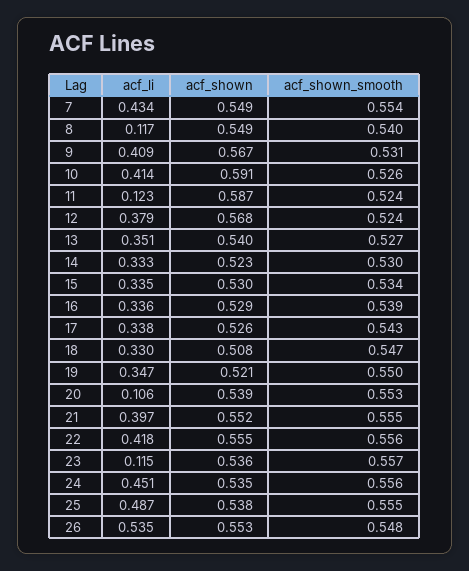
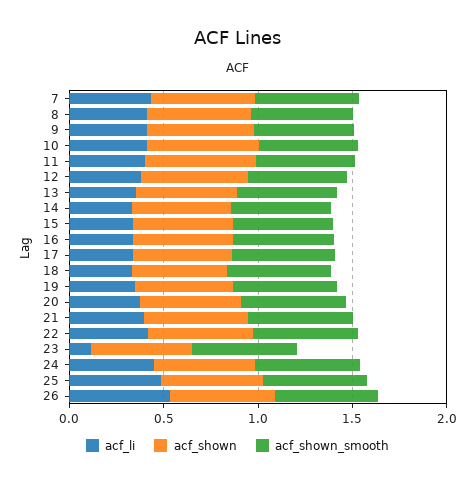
  {
    "acf_li": {
      "7": 0.434,
-     "8": 0.117,
+     "8": 0.4,
      "9": 0.409,
      "10": 0.414,
-     "11": 0.123,
+     "11": 0.4,
      "12": 0.379,
      "13": 0.351,
      "14": 0.333,
      "15": 0.335,
      "16": 0.336,
      "17": 0.338,
      "18": 0.33,
      "19": 0.347,
-     "20": 0.106,
+     "20": 0.4,
      "21": 0.397,
      "22": 0.418,
      "23": 0.115,
      "24": 0.451,
      "25": 0.487,
      "26": 0.535
    },
    "acf_shown": {
      "7": 0.549,
      "8": 0.549,
      "9": 0.567,
      "10": 0.591,
      "11": 0.587,
      "12": 0.568,
      "13": 0.54,
      "14": 0.523,
      "15": 0.53,
      "16": 0.529,
      "17": 0.526,
      "18": 0.508,
      "19": 0.521,
      "20": 0.539,
      "21": 0.552,
      "22": 0.555,
      "23": 0.536,
      "24": 0.535,
      "25": 0.538,
      "26": 0.553
    },
    "acf_shown_smooth": {
      "7": 0.554,
      "8": 0.54,
      "9": 0.531,
      "10": 0.526,
      "11": 0.524,
      "12": 0.524,
      "13": 0.527,
      "14": 0.53,
      "15": 0.534,
      "16": 0.539,
      "17": 0.543,
      "18": 0.547,
      "19": 0.55,
      "20": 0.553,
      "21": 0.555,
      "22": 0.556,
      "23": 0.557,
      "24": 0.556,
      "25": 0.555,
      "26": 0.548
    }
  }

